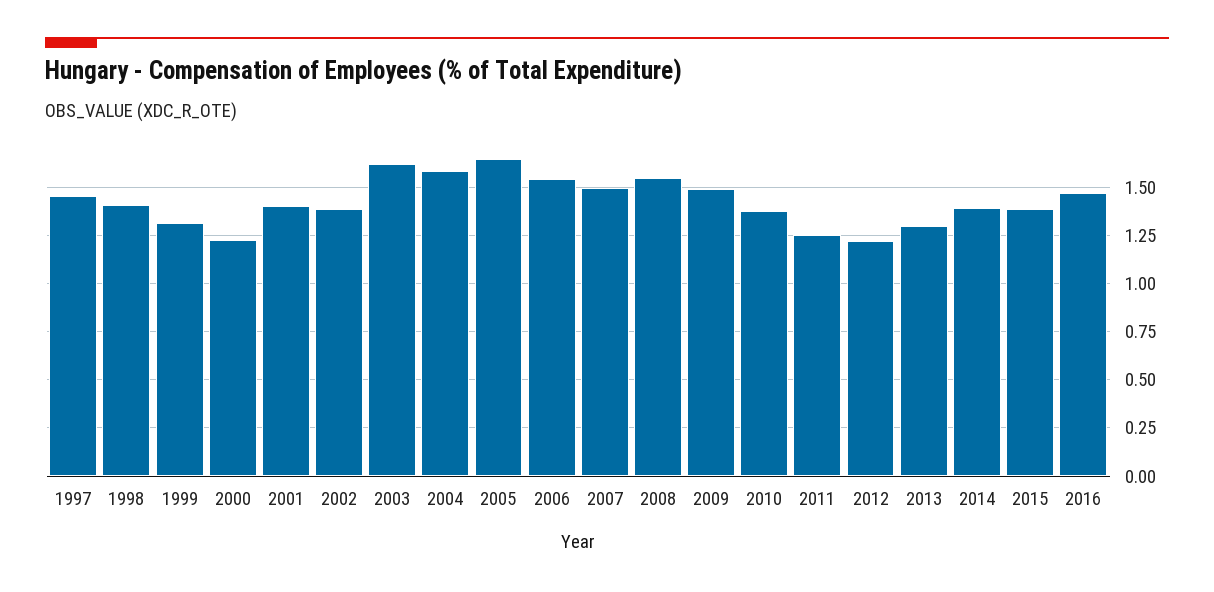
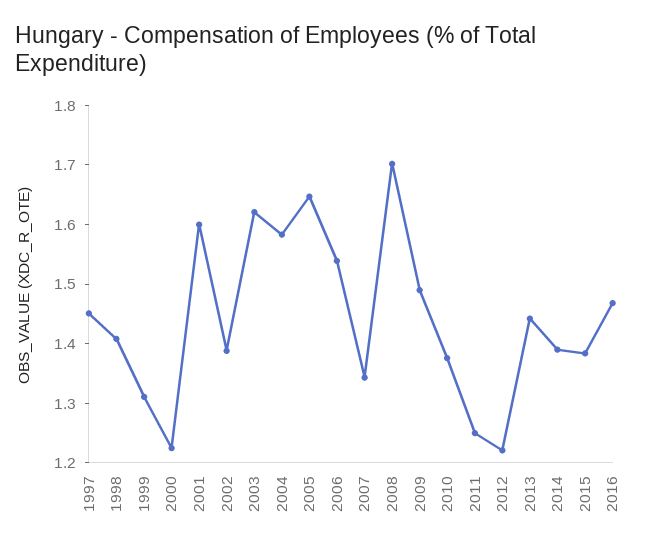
  {
    "1997": 1.46,
    "1998": 1.4,
    "1999": 1.32,
    "2000": 1.22,
-   "2001": 1.4,
+   "2001": 1.6,
    "2002": 1.38,
    "2003": 1.62,
    "2004": 1.58,
    "2005": 1.64,
    "2006": 1.54,
-   "2007": 1.5,
+   "2007": 1.34,
-   "2008": 1.55,
+   "2008": 1.7,
    "2009": 1.5,
    "2010": 1.38,
    "2011": 1.26,
    "2012": 1.22,
-   "2013": 1.3,
+   "2013": 1.44,
    "2014": 1.4,
    "2015": 1.38,
    "2016": 1.46
  }

